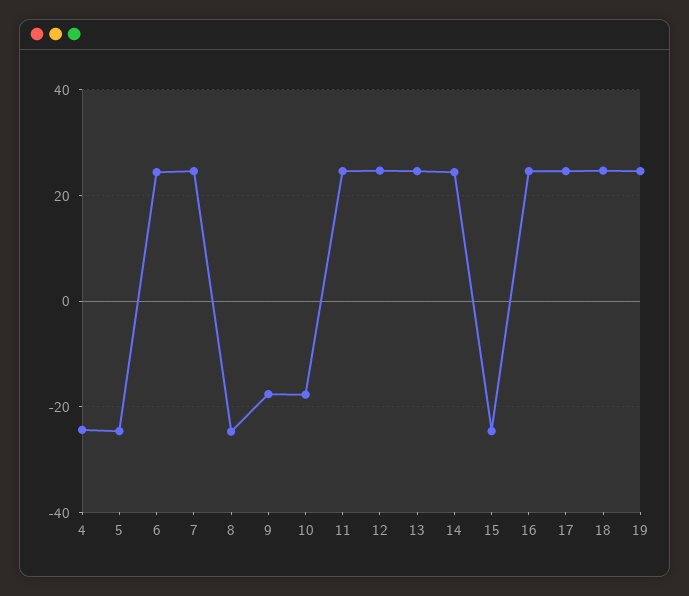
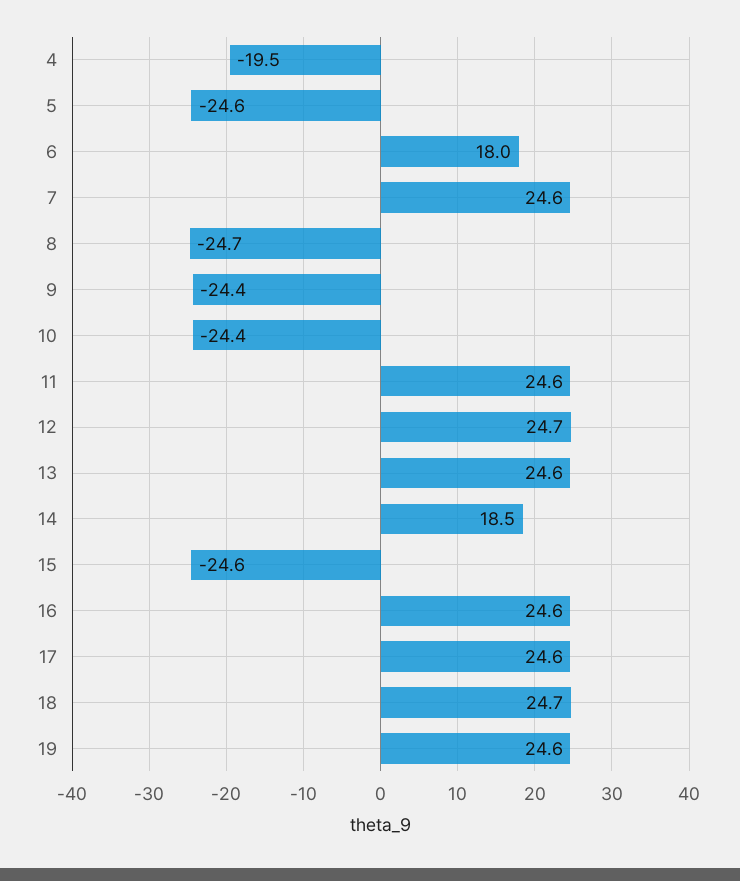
  {
-   "4": -24,
+   "4": -19.5,
    "5": -24.6,
-   "6": 24,
+   "6": 18,
    "7": 24.6,
    "8": -24.7,
-   "9": -18,
+   "9": -24.4,
-   "10": -18,
+   "10": -24.4,
    "11": 24.6,
    "12": 24.7,
    "13": 24.6,
-   "14": 24,
+   "14": 18.5,
    "15": -24.6,
    "16": 24.6,
    "17": 24.6,
    "18": 24.7,
    "19": 24.6
  }

